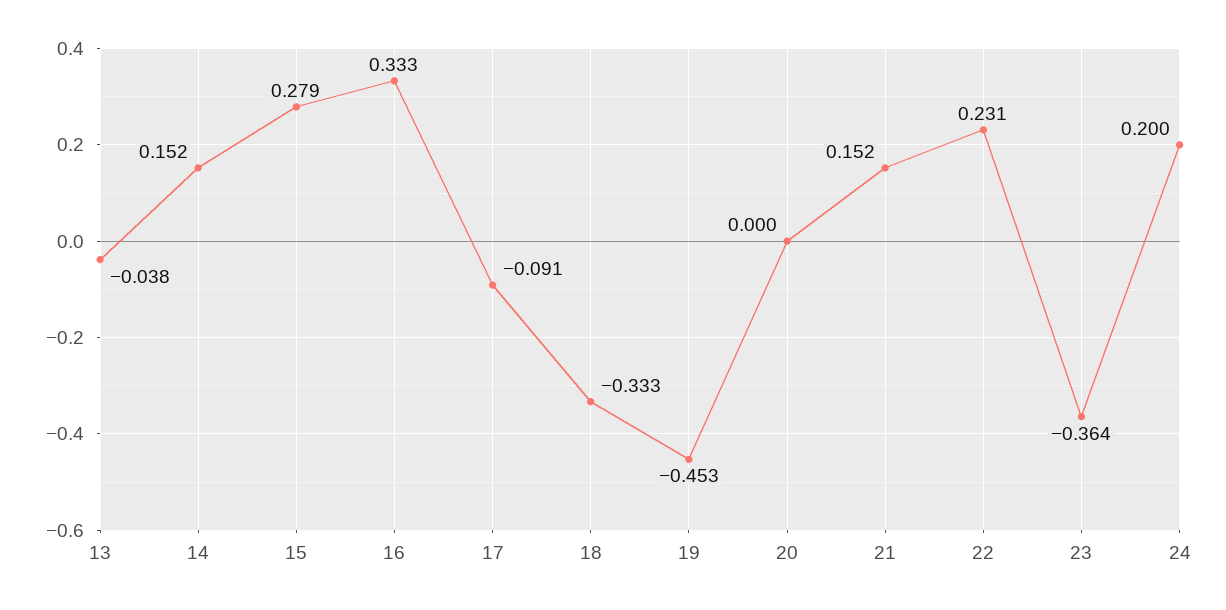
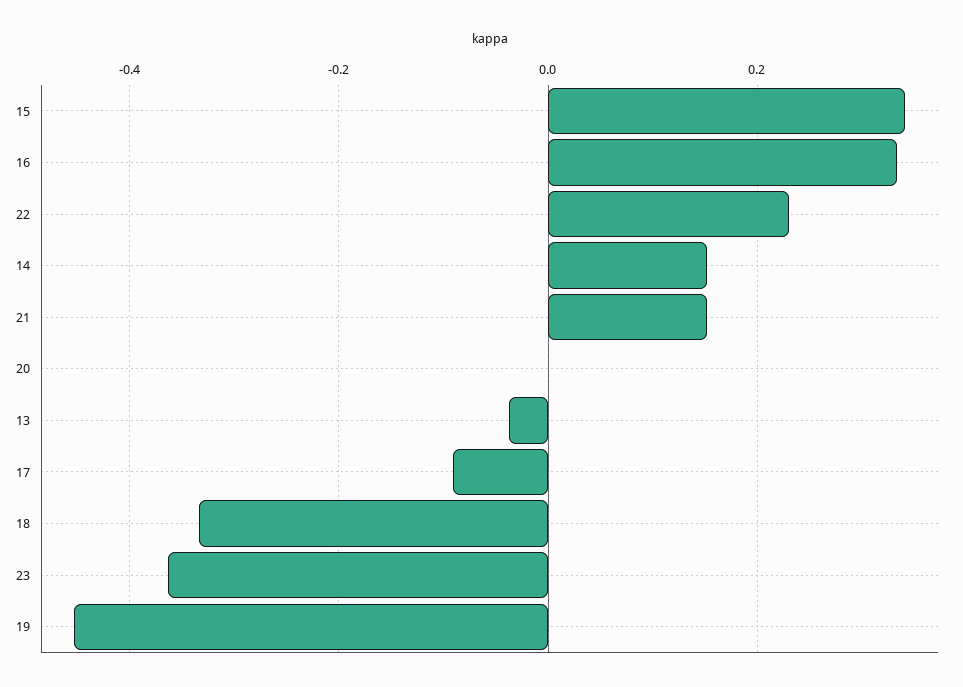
  {
    "13": -0.038,
    "14": 0.152,
-   "15": 0.279,
+   "15": 0.34,
    "16": 0.333,
    "17": -0.091,
    "18": -0.333,
    "19": -0.453,
    "20": 0,
    "21": 0.152,
    "22": 0.231,
-   "23": -0.364,
+   "23": -0.364
-   "24": 0.2
  }

